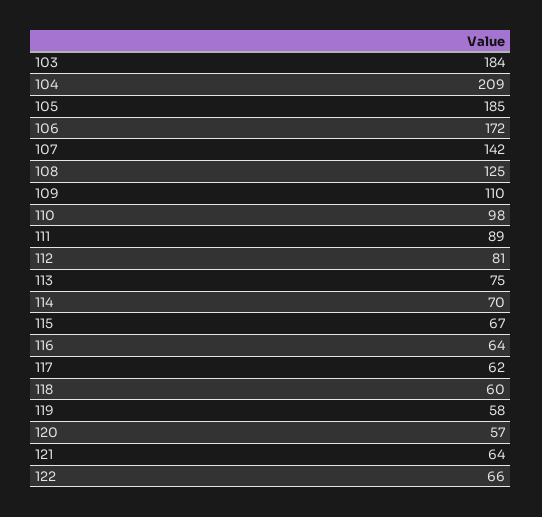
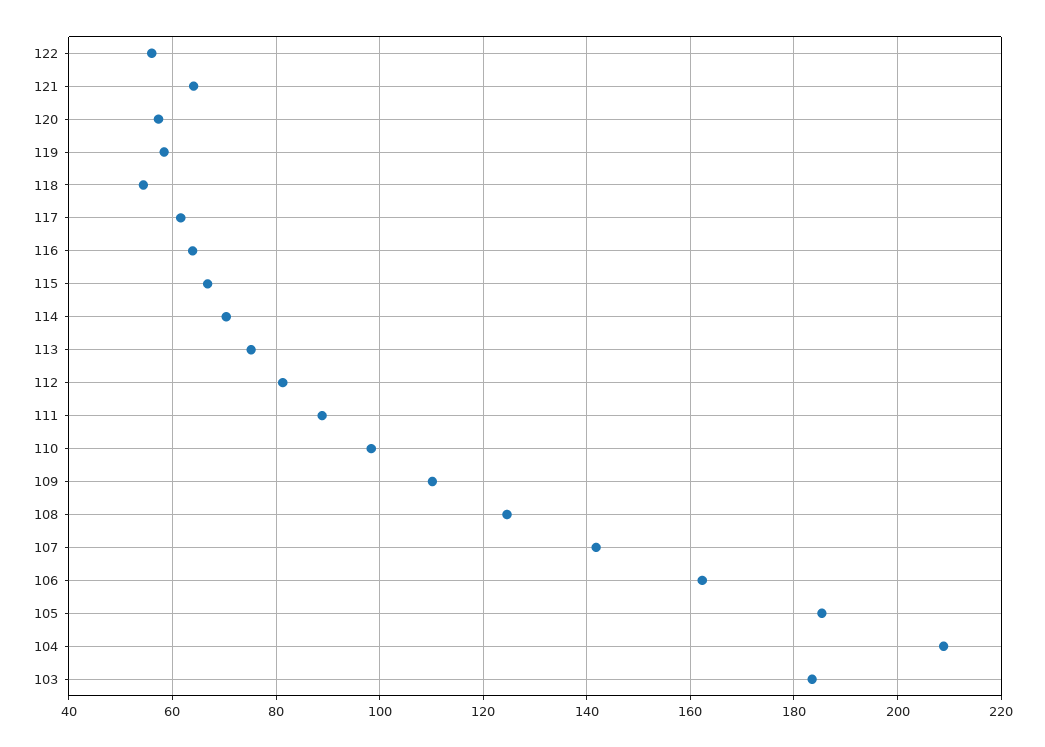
  {
    "103": 184,
    "104": 209,
    "105": 185,
-   "106": 172,
+   "106": 162,
    "107": 142,
    "108": 125,
    "109": 110,
    "110": 98,
    "111": 89,
    "112": 81,
    "113": 75,
    "114": 70,
    "115": 67,
    "116": 64,
    "117": 62,
-   "118": 60,
+   "118": 54,
    "119": 58,
    "120": 57,
    "121": 64,
-   "122": 66
+   "122": 56
  }

